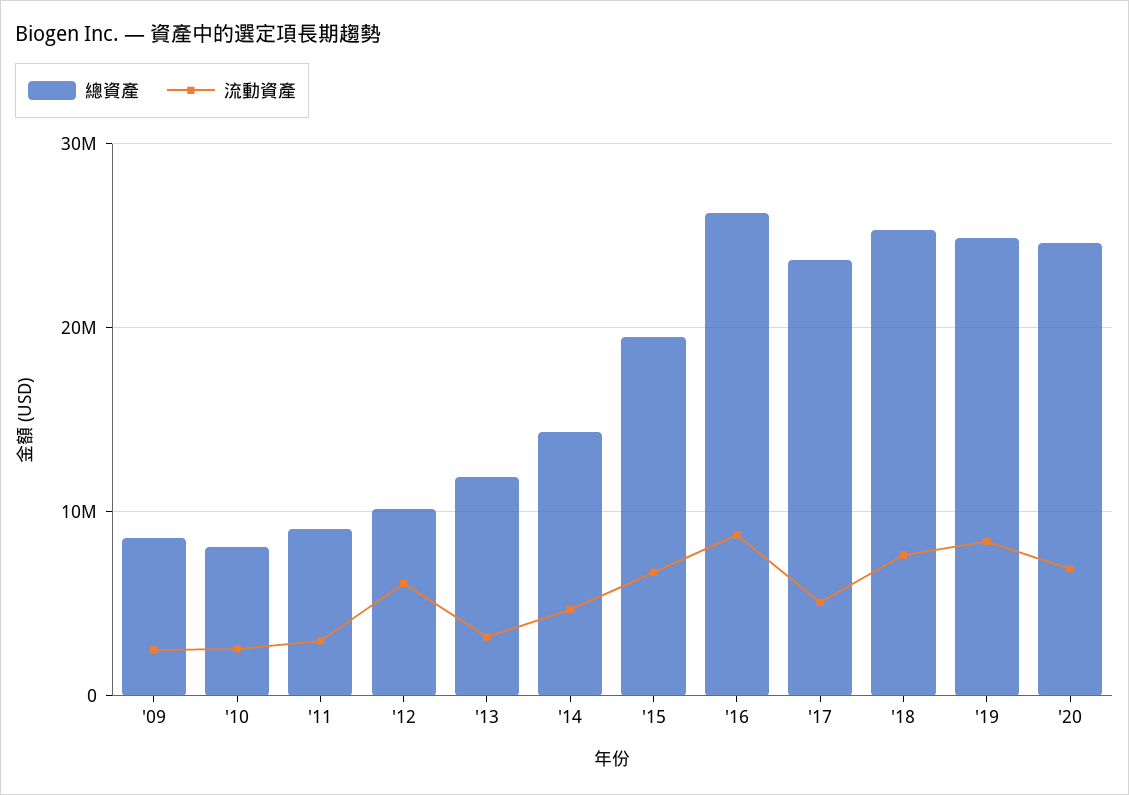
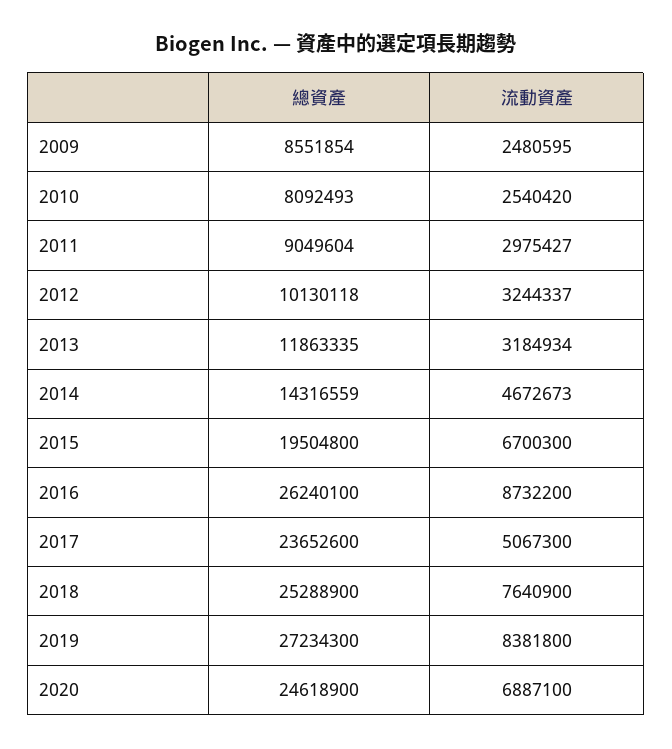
  {
    "總資產": {
      "'09": 8551854,
      "'10": 8092493,
      "'11": 9049604,
      "'12": 10130118,
      "'13": 11863335,
      "'14": 14316559,
      "'15": 19504800,
      "'16": 26240100,
      "'17": 23652600,
      "'18": 25288900,
-     "'19": 25000000,
+     "'19": 27234300,
      "'20": 24618900
    },
    "流動資產": {
      "'09": 2480595,
      "'10": 2540420,
      "'11": 2975427,
-     "'12": 6000000,
+     "'12": 3244337,
      "'13": 3184934,
      "'14": 4672673,
      "'15": 6700300,
      "'16": 8732200,
      "'17": 5067300,
      "'18": 7640900,
      "'19": 8381800,
      "'20": 6887100
    }
  }

